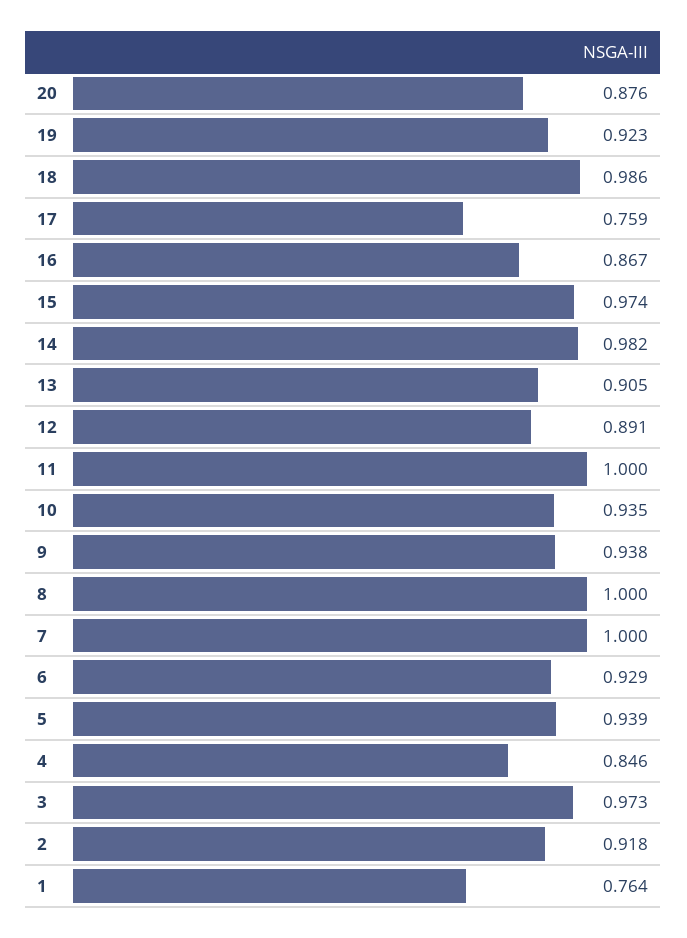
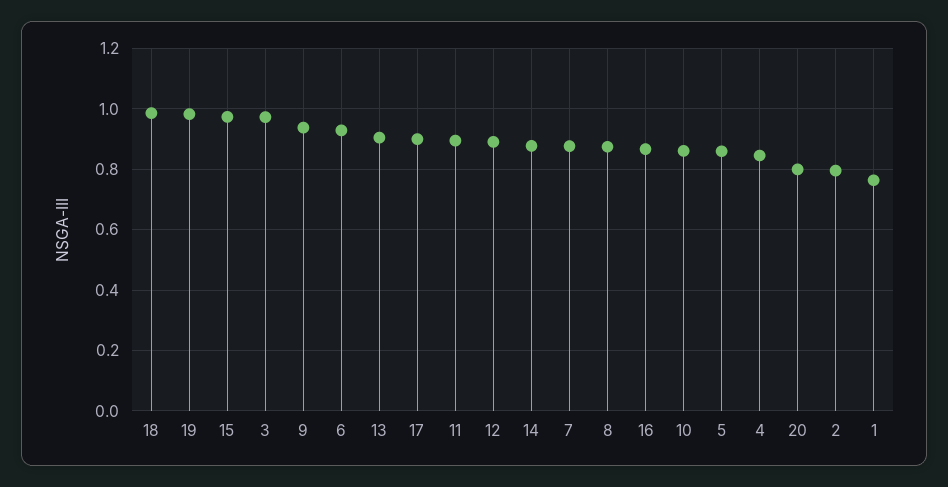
  {
-   "20": 0.876,
+   "20": 0.8,
-   "19": 0.923,
+   "19": 0.98,
    "18": 0.986,
-   "17": 0.759,
+   "17": 0.9,
    "16": 0.867,
    "15": 0.974,
-   "14": 0.982,
+   "14": 0.88,
    "13": 0.905,
    "12": 0.891,
-   "11": 1,
+   "11": 0.9,
-   "10": 0.935,
+   "10": 0.86,
    "9": 0.938,
-   "8": 1,
+   "8": 0.88,
-   "7": 1,
+   "7": 0.88,
    "6": 0.929,
-   "5": 0.939,
+   "5": 0.86,
    "4": 0.846,
    "3": 0.973,
-   "2": 0.918,
+   "2": 0.8,
    "1": 0.764
  }

